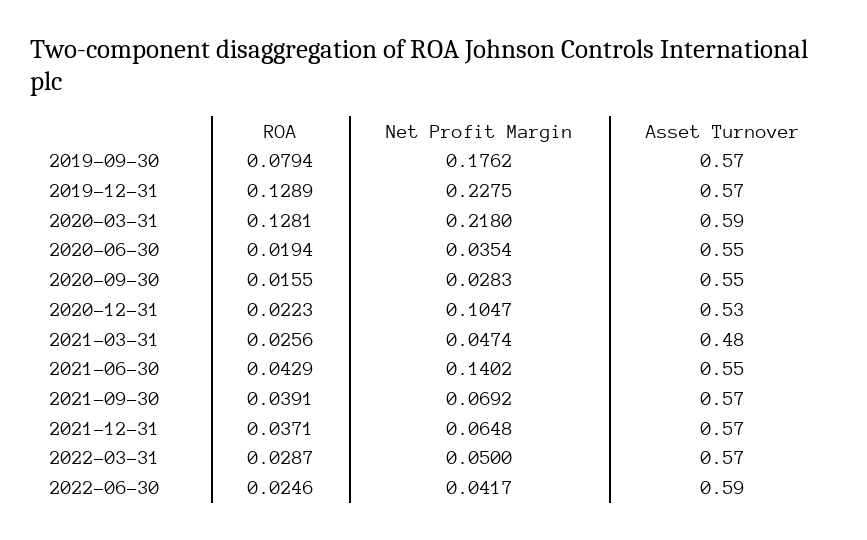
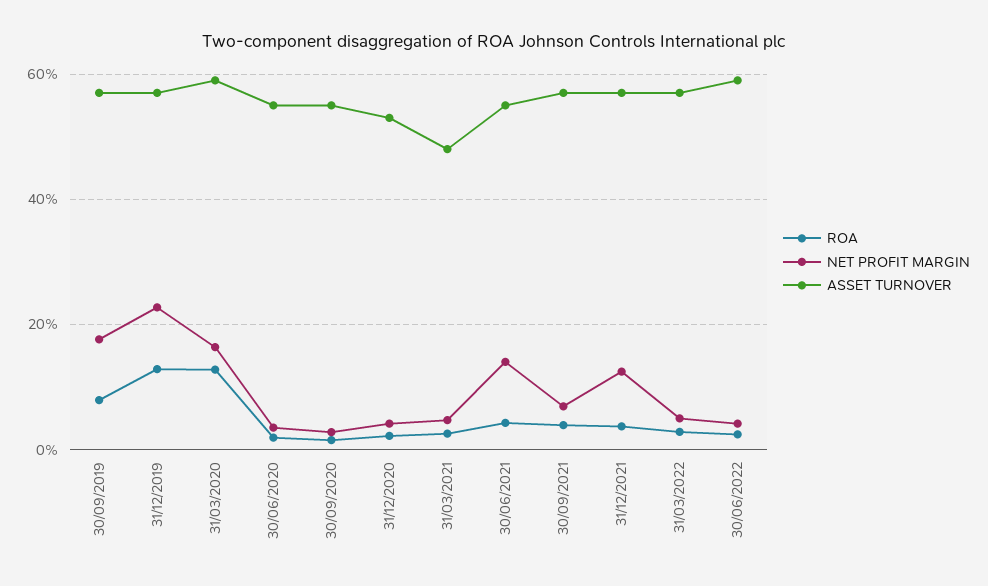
  {
    "ROA": {
      "2019-09-30": 0.0794,
      "2019-12-31": 0.1289,
      "2020-03-31": 0.1281,
      "2020-06-30": 0.0194,
      "2020-09-30": 0.0155,
      "2020-12-31": 0.0223,
      "2021-03-31": 0.0256,
      "2021-06-30": 0.0429,
      "2021-09-30": 0.0391,
      "2021-12-31": 0.0371,
      "2022-03-31": 0.0287,
      "2022-06-30": 0.0246
    },
    "Net Profit Margin": {
      "2019-09-30": 0.1762,
      "2019-12-31": 0.2275,
-     "2020-03-31": 0.218,
+     "2020-03-31": 0.16,
      "2020-06-30": 0.0354,
      "2020-09-30": 0.0283,
-     "2020-12-31": 0.1047,
+     "2020-12-31": 0.04,
      "2021-03-31": 0.0474,
      "2021-06-30": 0.1402,
      "2021-09-30": 0.0692,
-     "2021-12-31": 0.0648,
+     "2021-12-31": 0.12,
      "2022-03-31": 0.05,
      "2022-06-30": 0.0417
    },
    "Asset Turnover": {
      "2019-09-30": 0.57,
      "2019-12-31": 0.57,
      "2020-03-31": 0.59,
      "2020-06-30": 0.55,
      "2020-09-30": 0.55,
      "2020-12-31": 0.53,
      "2021-03-31": 0.48,
      "2021-06-30": 0.55,
      "2021-09-30": 0.57,
      "2021-12-31": 0.57,
      "2022-03-31": 0.57,
      "2022-06-30": 0.59
    }
  }

